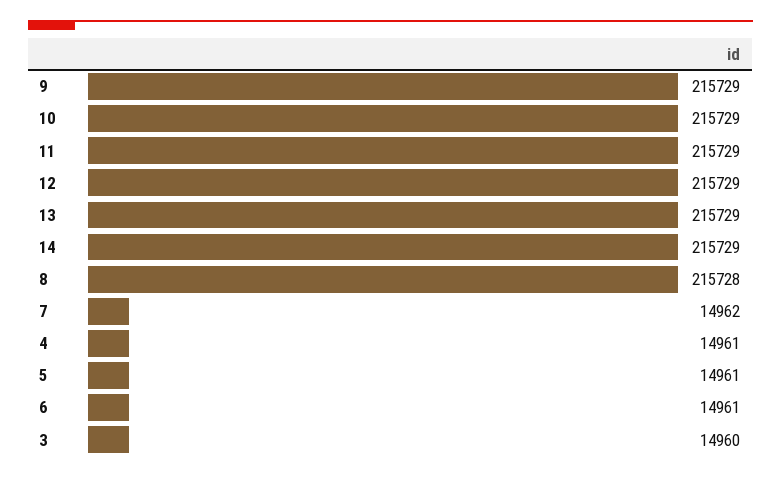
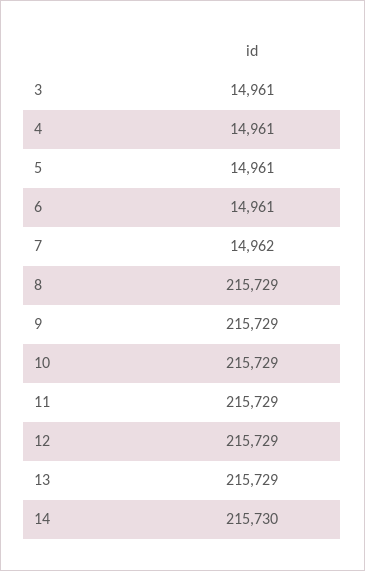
  {
    "9": 215729,
    "10": 215729,
    "11": 215729,
    "12": 215729,
    "13": 215729,
-   "14": 215729,
+   "14": 215730,
-   "8": 215728,
+   "8": 215729,
    "7": 14962,
    "4": 14961,
    "5": 14961,
    "6": 14961,
-   "3": 14960
+   "3": 14961
  }

